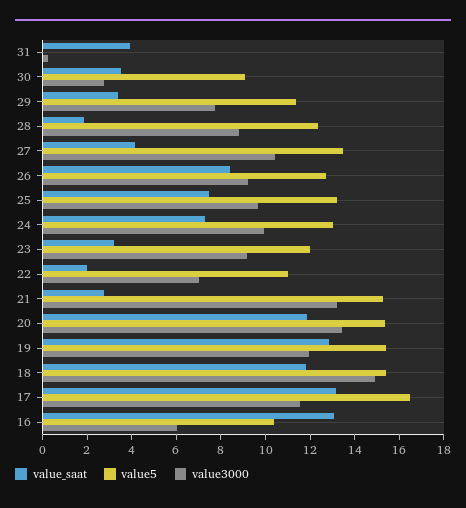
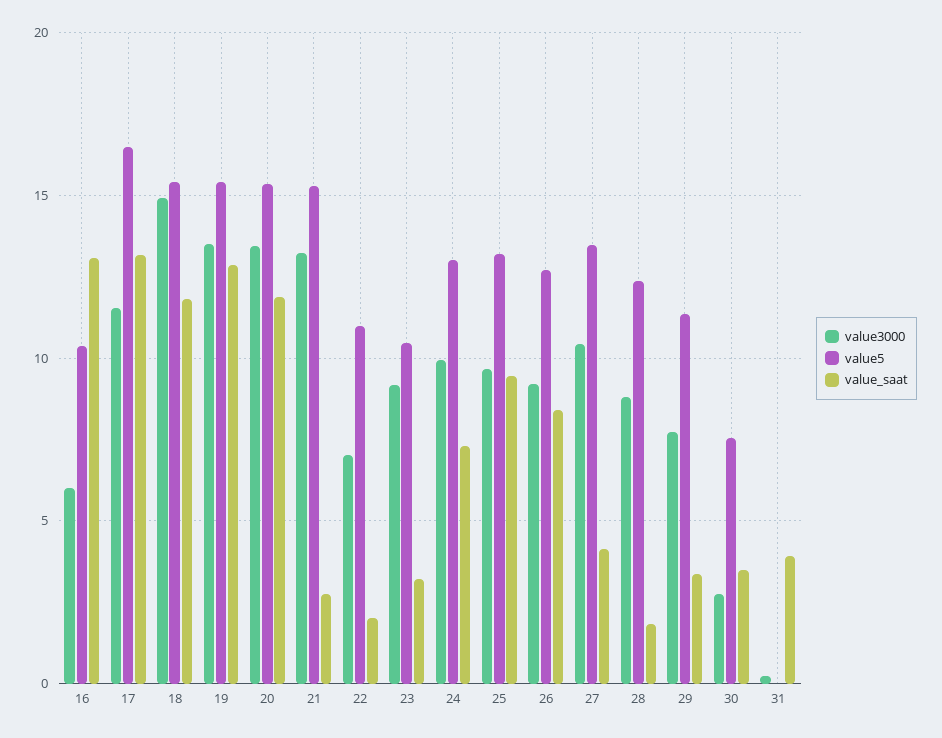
  {
    "value_saat": {
      "31": 4,
      "30": 3.5,
      "29": 3.5,
      "28": 2,
      "27": 4,
      "26": 8.5,
-     "25": 7.5,
+     "25": 9.5,
      "24": 7.5,
      "23": 3,
      "22": 2,
      "21": 3,
      "20": 12,
      "19": 13,
      "18": 12,
      "17": 13,
      "16": 13
    },
    "value5": {
      "31": 0,
-     "30": 9,
+     "30": 7.5,
      "29": 11.5,
      "28": 12.5,
      "27": 13.5,
      "26": 12.5,
      "25": 13,
      "24": 13,
-     "23": 12,
+     "23": 10.5,
      "22": 11,
      "21": 15.5,
      "20": 15.5,
      "19": 15.5,
      "18": 15.5,
      "17": 16.5,
      "16": 10.5
    },
    "value3000": {
      "31": 0,
      "30": 3,
      "29": 7.5,
      "28": 9,
      "27": 10.5,
      "26": 9,
      "25": 9.5,
      "24": 10,
      "23": 9,
      "22": 7,
      "21": 13,
      "20": 13.5,
-     "19": 12,
+     "19": 13.5,
      "18": 15,
      "17": 11.5,
      "16": 6
    }
  }

